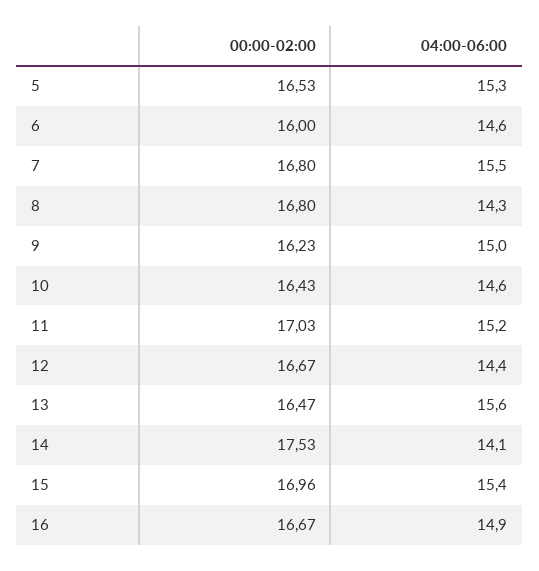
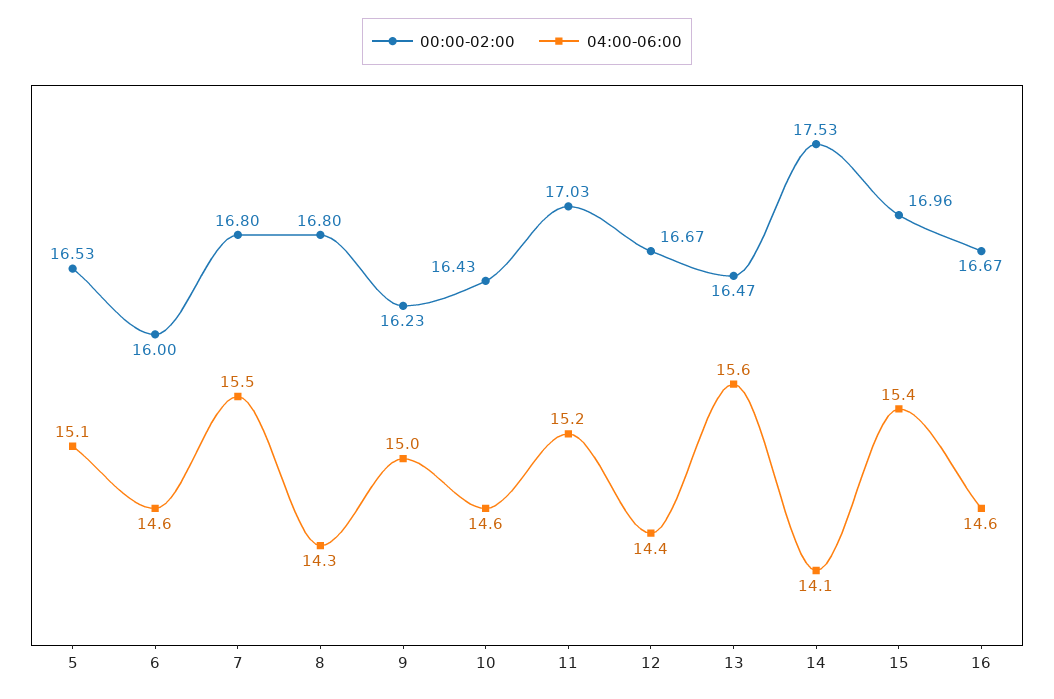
  {
    "00:00-02:00": {
      "5": 16.53,
      "6": 16,
      "7": 16.8,
      "8": 16.8,
      "9": 16.23,
      "10": 16.43,
      "11": 17.03,
      "12": 16.67,
      "13": 16.47,
      "14": 17.53,
      "15": 16.96,
      "16": 16.67
    },
    "04:00-06:00": {
-     "5": 15.3,
+     "5": 15.1,
      "6": 14.6,
      "7": 15.5,
      "8": 14.3,
      "9": 15,
      "10": 14.6,
      "11": 15.2,
      "12": 14.4,
      "13": 15.6,
      "14": 14.1,
      "15": 15.4,
-     "16": 14.9
+     "16": 14.6
    }
  }

